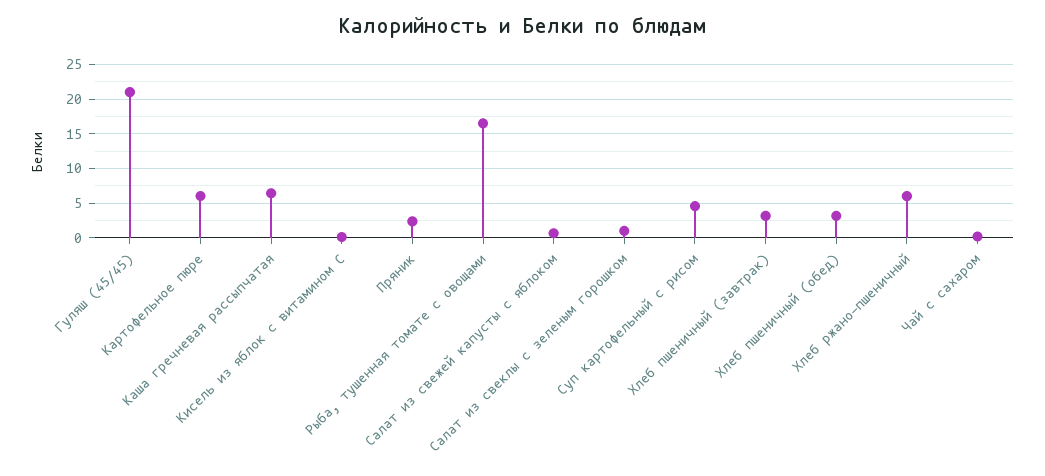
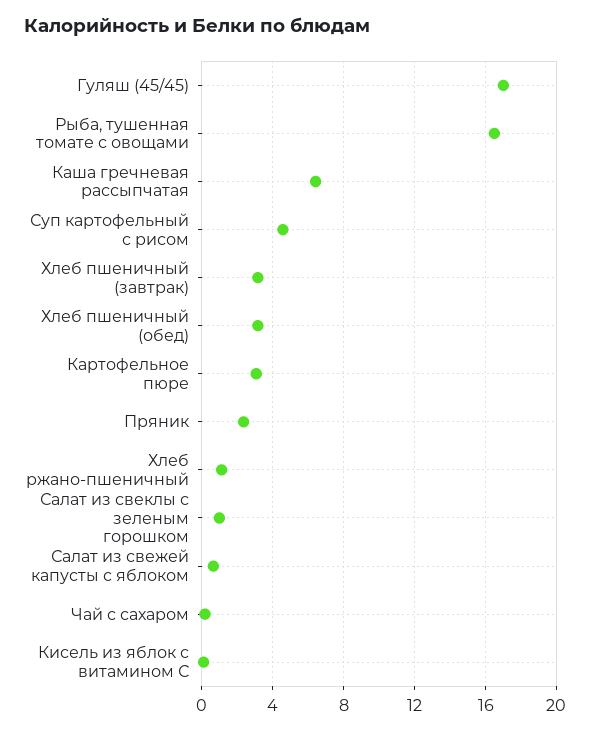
  {
-   "Гуляш (45/45)": 21,
+   "Гуляш (45/45)": 17,
-   "Картофельное пюре": 6,
+   "Картофельное пюре": 3,
    "Каша гречневая рассыпчатая": 6.5,
    "Кисель из яблок с витамином С": 0,
    "Пряник": 2.5,
    "Рыба, тушенная томате с овощами": 16.5,
    "Салат из свежей капусты с яблоком": 0.5,
    "Салат из свеклы с зеленым горошком": 1,
    "Суп картофельный с рисом": 4.5,
    "Хлеб пшеничный (завтрак)": 3,
    "Хлеб пшеничный (обед)": 3,
-   "Хлеб ржано-пшеничный": 6,
+   "Хлеб ржано-пшеничный": 1,
    "Чай с сахаром": 0
  }

